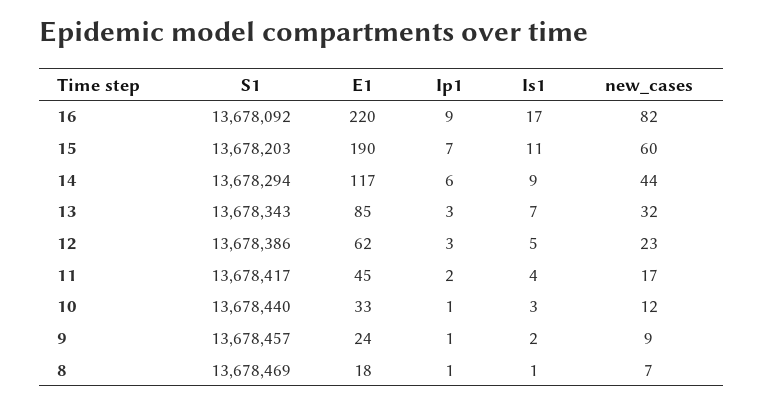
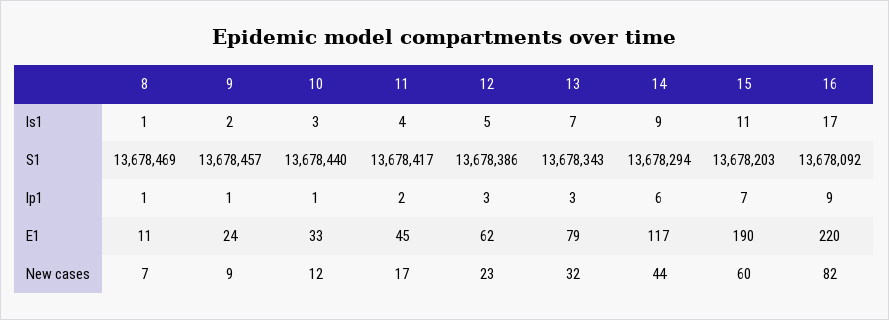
  {
    "S1": {
      "16": 13678092,
      "15": 13678203,
      "14": 13678294,
      "13": 13678343,
      "12": 13678386,
      "11": 13678417,
      "10": 13678440,
      "9": 13678457,
      "8": 13678469
    },
    "E1": {
      "16": 220,
      "15": 190,
      "14": 117,
-     "13": 85,
+     "13": 79,
      "12": 62,
      "11": 45,
      "10": 33,
      "9": 24,
-     "8": 18
+     "8": 11
    },
    "Ip1": {
      "16": 9,
      "15": 7,
      "14": 6,
      "13": 3,
      "12": 3,
      "11": 2,
      "10": 1,
      "9": 1,
      "8": 1
    },
    "Is1": {
      "16": 17,
      "15": 11,
      "14": 9,
      "13": 7,
      "12": 5,
      "11": 4,
      "10": 3,
      "9": 2,
      "8": 1
    },
    "new_cases": {
      "16": 82,
      "15": 60,
      "14": 44,
      "13": 32,
      "12": 23,
      "11": 17,
      "10": 12,
      "9": 9,
      "8": 7
    }
  }

